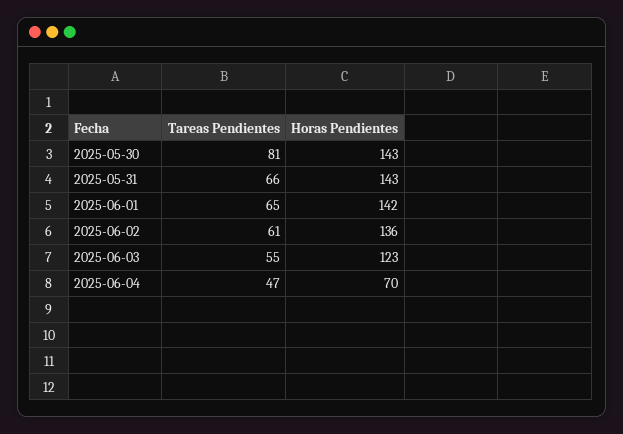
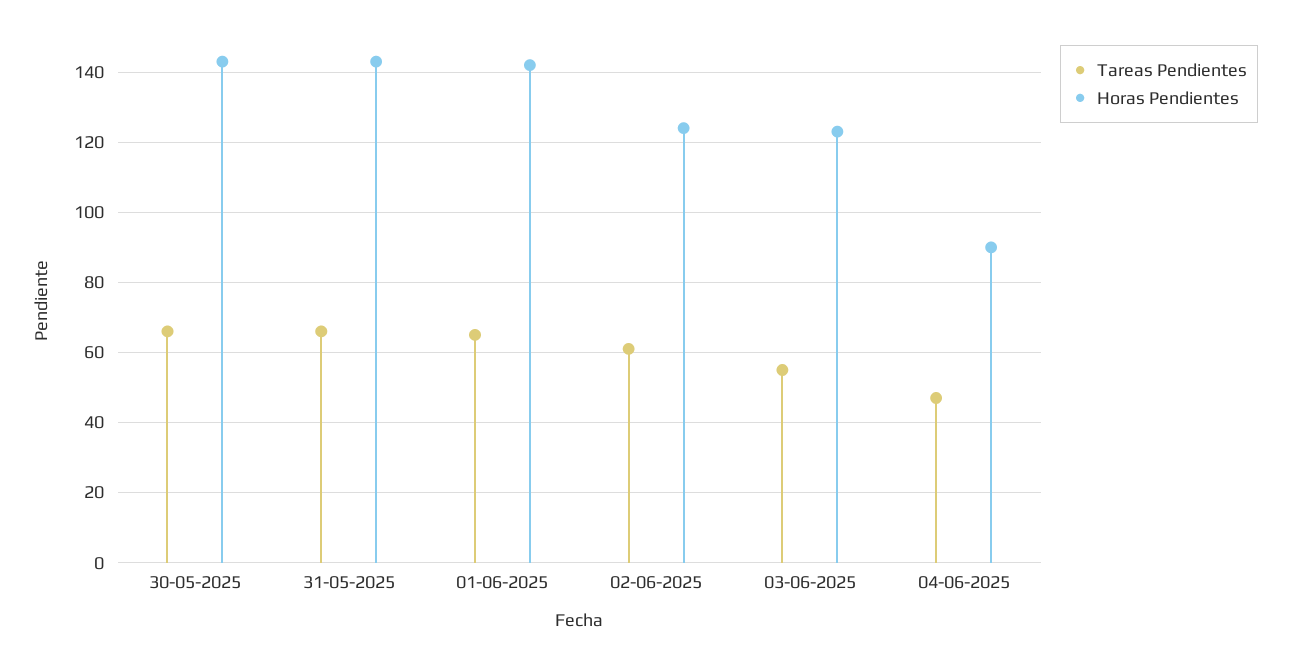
  {
    "Tareas Pendientes": {
-     "2025-05-30": 81,
+     "2025-05-30": 65,
      "2025-05-31": 66,
      "2025-06-01": 65,
      "2025-06-02": 61,
      "2025-06-03": 55,
      "2025-06-04": 47
    },
    "Horas Pendientes": {
      "2025-05-30": 143,
      "2025-05-31": 143,
      "2025-06-01": 142,
-     "2025-06-02": 136,
+     "2025-06-02": 125,
      "2025-06-03": 123,
-     "2025-06-04": 70
+     "2025-06-04": 90
    }
  }

